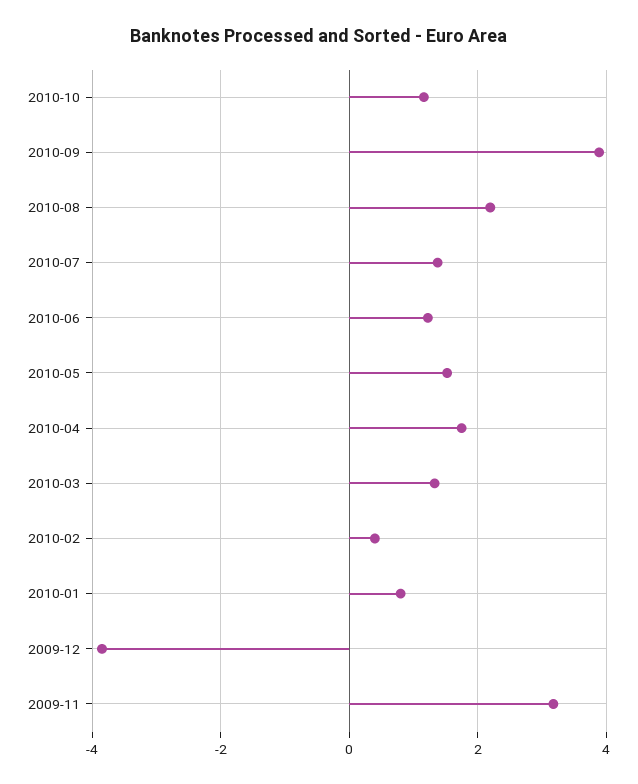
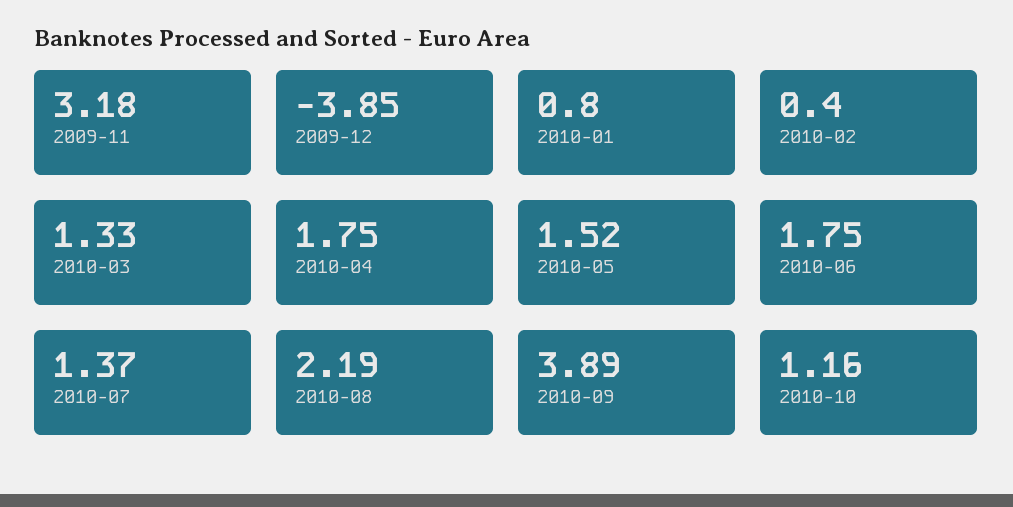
  {
    "2010-10": 1.16,
    "2010-09": 3.89,
    "2010-08": 2.19,
    "2010-07": 1.37,
-   "2010-06": 1.2,
+   "2010-06": 1.75,
    "2010-05": 1.52,
    "2010-04": 1.75,
    "2010-03": 1.33,
    "2010-02": 0.4,
    "2010-01": 0.8,
    "2009-12": -3.85,
    "2009-11": 3.18
  }

